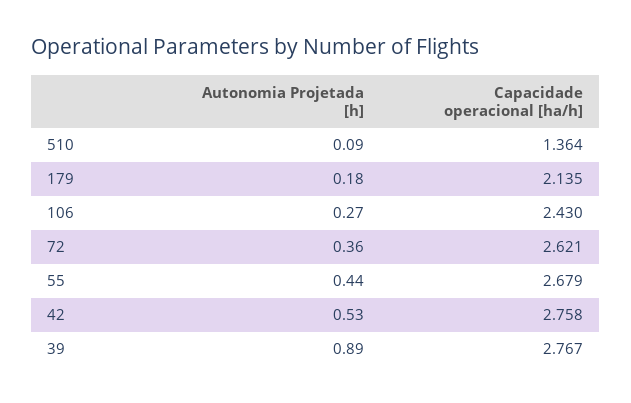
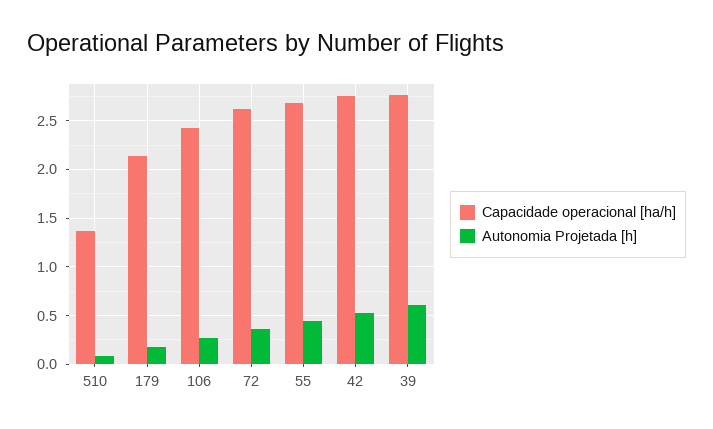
  {
    "Autonomia Projetada [h]": {
      "510": 0.09,
      "179": 0.18,
      "106": 0.27,
      "72": 0.36,
      "55": 0.44,
      "42": 0.53,
-     "39": 0.89
+     "39": 0.6
    },
    "Capacidade operacional [ha/h]": {
      "510": 1.364,
      "179": 2.135,
      "106": 2.43,
      "72": 2.621,
      "55": 2.679,
      "42": 2.758,
      "39": 2.767
    }
  }

